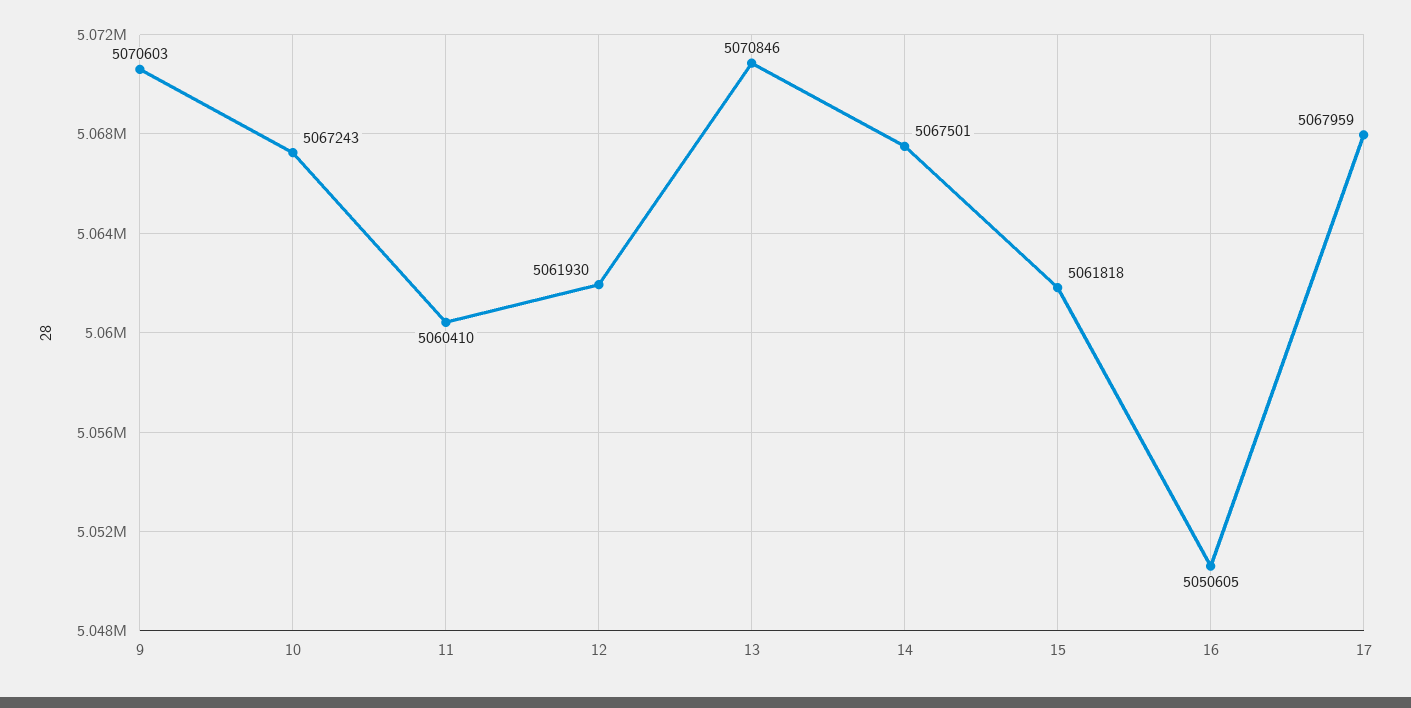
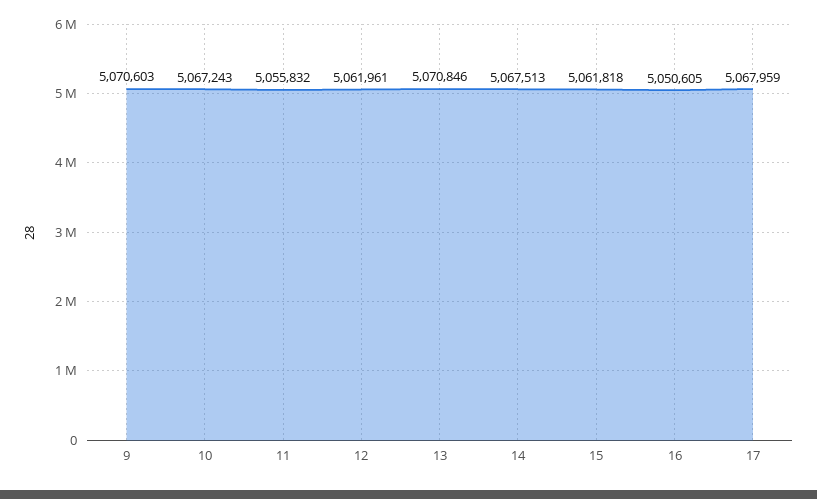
  {
    "9": 5070603,
    "10": 5067243,
-   "11": 5060410,
+   "11": 5055832,
-   "12": 5061930,
+   "12": 5061961,
    "13": 5070846,
-   "14": 5067501,
+   "14": 5067513,
    "15": 5061818,
    "16": 5050605,
    "17": 5067959
  }

